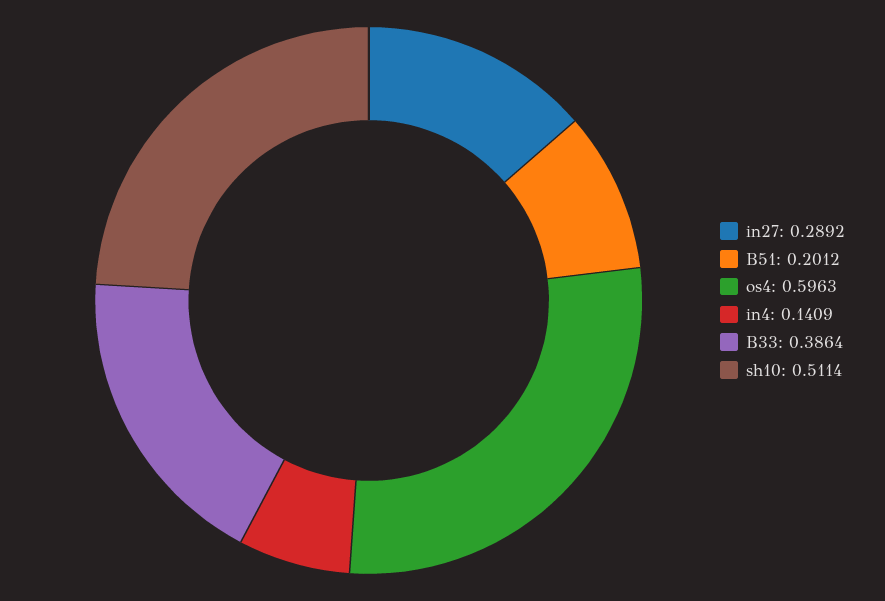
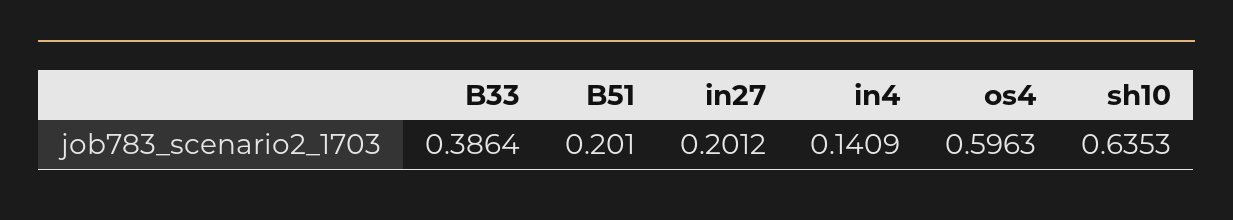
  {
-   "in27": 0.2892,
+   "in27": 0.2012,
-   "B51": 0.2012,
+   "B51": 0.201,
    "os4": 0.5963,
    "in4": 0.1409,
    "B33": 0.3864,
-   "sh10": 0.5114
+   "sh10": 0.6353
  }

